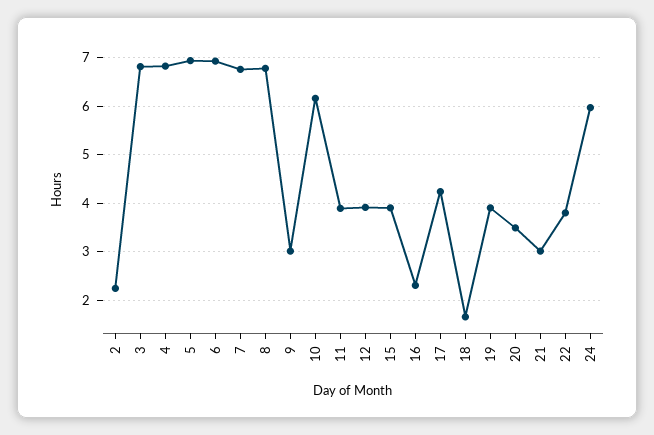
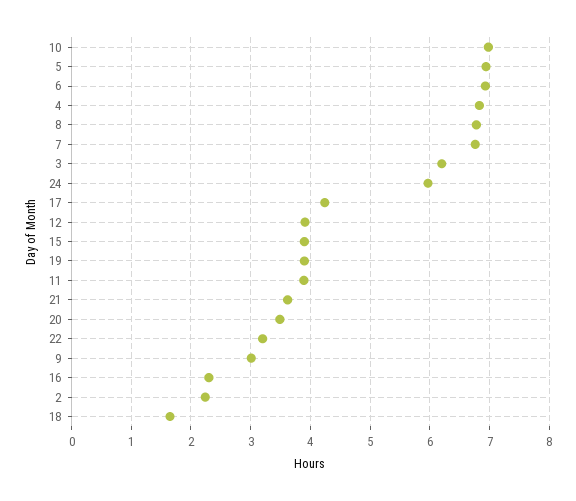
  {
    "2": 2.2,
-   "3": 6.8,
+   "3": 6.2,
    "4": 6.8,
    "5": 7,
    "6": 7,
    "7": 6.8,
    "8": 6.8,
    "9": 3,
-   "10": 6.2,
+   "10": 7,
    "11": 3.8,
    "12": 4,
    "15": 4,
    "16": 2.4,
    "17": 4.2,
    "18": 1.6,
    "19": 4,
    "20": 3.4,
-   "21": 3,
+   "21": 3.6,
-   "22": 3.8,
+   "22": 3.2,
    "24": 6
  }

